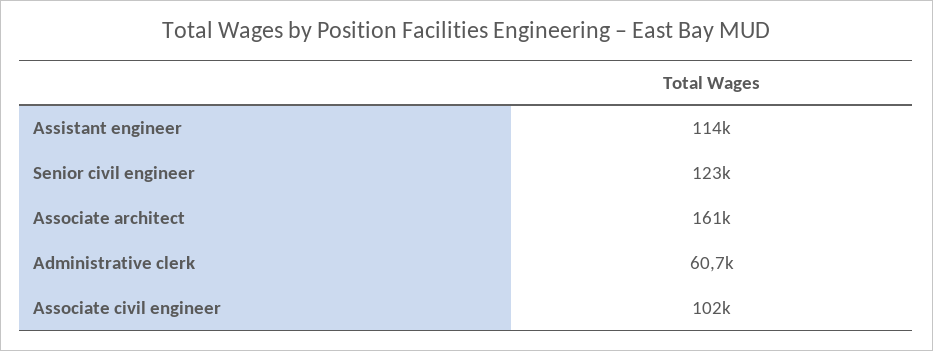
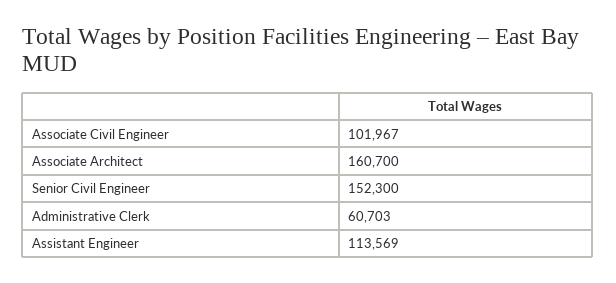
  {
    "Assistant engineer": 113569,
-   "Senior civil engineer": 123000,
+   "Senior civil engineer": 152300,
    "Associate architect": 160700,
    "Administrative clerk": 60703,
    "Associate civil engineer": 101967
  }

